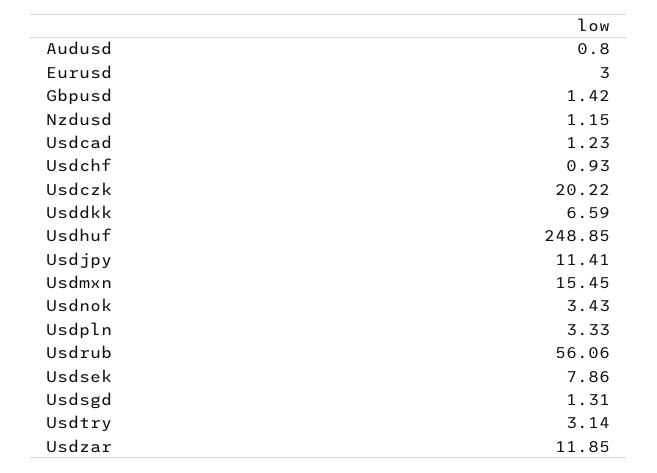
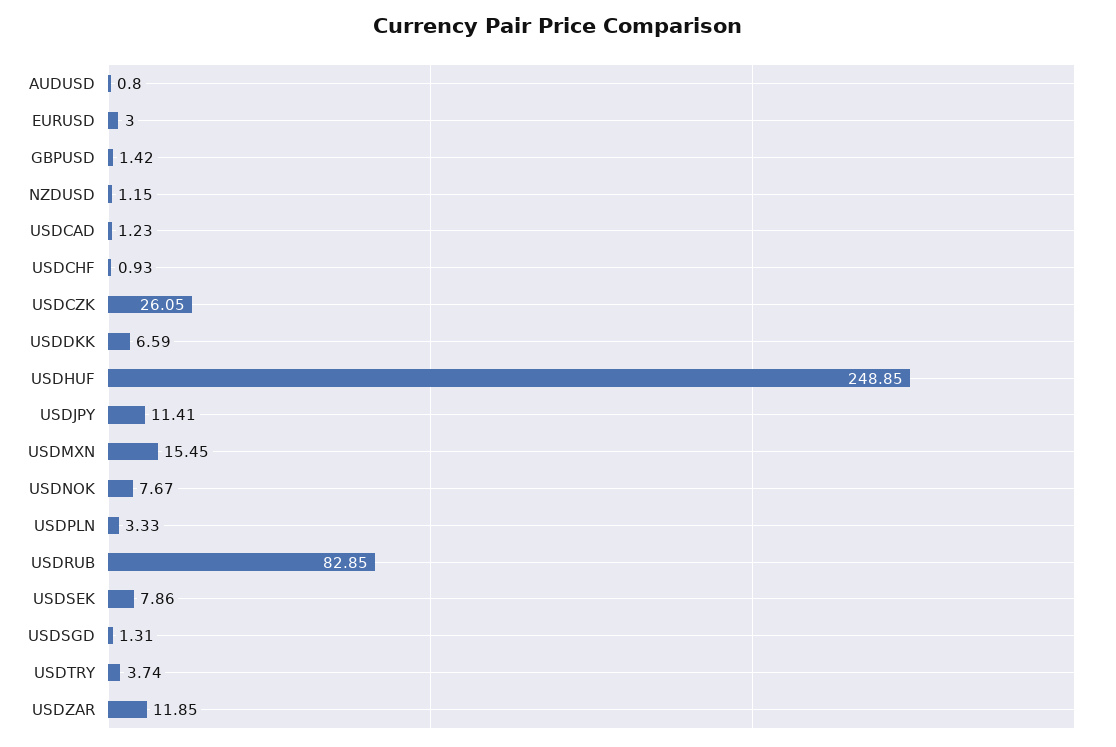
  {
    "Audusd": 0.8,
    "Eurusd": 3,
    "Gbpusd": 1.42,
    "Nzdusd": 1.15,
    "Usdcad": 1.23,
    "Usdchf": 0.93,
-   "Usdczk": 20.22,
+   "Usdczk": 26.05,
    "Usddkk": 6.59,
    "Usdhuf": 248.85,
    "Usdjpy": 11.41,
    "Usdmxn": 15.45,
-   "Usdnok": 3.43,
+   "Usdnok": 7.67,
    "Usdpln": 3.33,
-   "Usdrub": 56.06,
+   "Usdrub": 82.85,
    "Usdsek": 7.86,
    "Usdsgd": 1.31,
-   "Usdtry": 3.14,
+   "Usdtry": 3.74,
    "Usdzar": 11.85
  }

